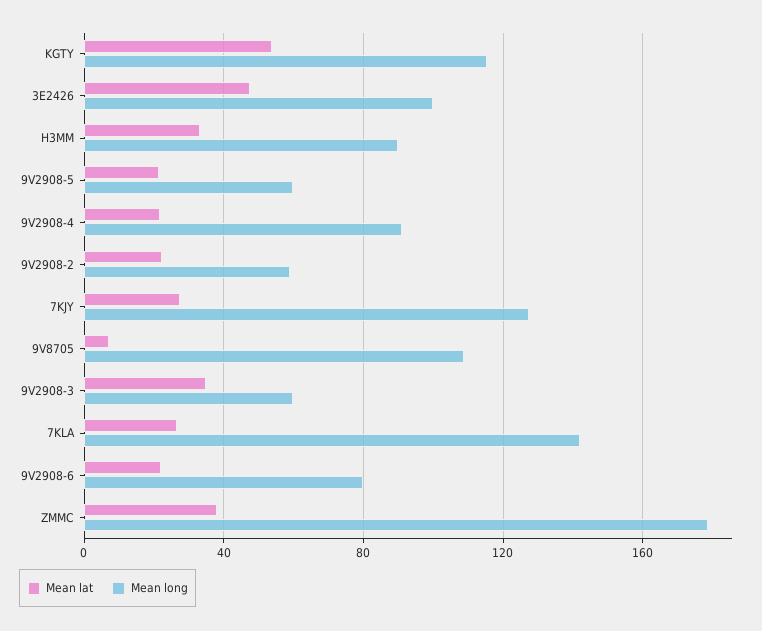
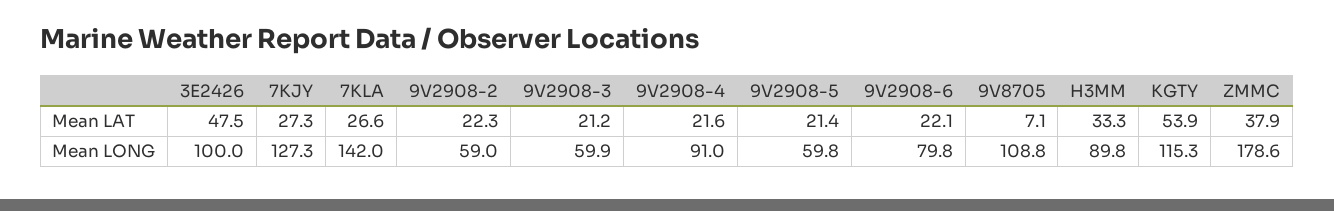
  {
    "Mean lat": {
      "KGTY": 53.9,
      "3E2426": 47.5,
      "H3MM": 33.3,
      "9V2908-5": 21.4,
      "9V2908-4": 21.6,
      "9V2908-2": 22.3,
      "7KJY": 27.3,
      "9V8705": 7.1,
-     "9V2908-3": 35,
+     "9V2908-3": 21.2,
      "7KLA": 26.6,
      "9V2908-6": 22.1,
      "ZMMC": 37.9
    },
    "Mean long": {
      "KGTY": 115.3,
      "3E2426": 100,
      "H3MM": 89.8,
      "9V2908-5": 59.8,
      "9V2908-4": 91,
      "9V2908-2": 59,
      "7KJY": 127.3,
      "9V8705": 108.8,
      "9V2908-3": 59.9,
      "7KLA": 142,
      "9V2908-6": 79.8,
      "ZMMC": 178.6
    }
  }

